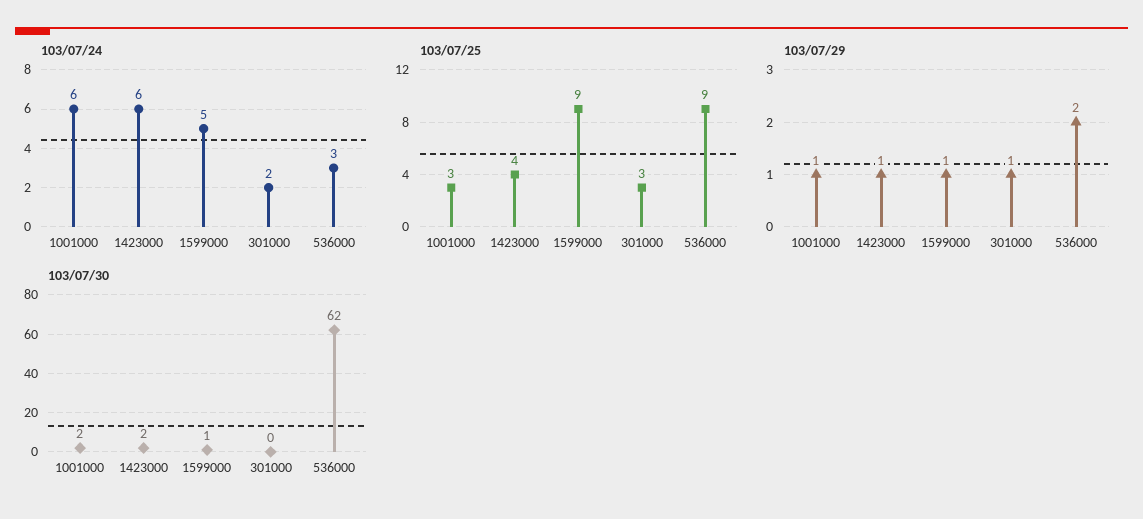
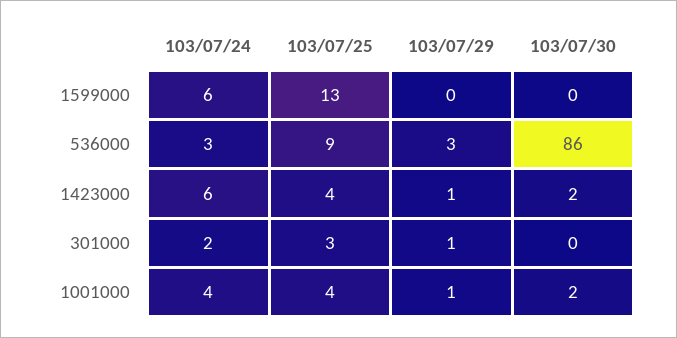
  {
    "103/07/24": {
-     "1001000": 6,
+     "1001000": 4,
      "1423000": 6,
-     "1599000": 5,
+     "1599000": 6,
      "301000": 2,
      "536000": 3
    },
    "103/07/25": {
-     "1001000": 3,
+     "1001000": 4,
      "1423000": 4,
-     "1599000": 9,
+     "1599000": 13,
      "301000": 3,
      "536000": 9
    },
    "103/07/29": {
      "1001000": 1,
      "1423000": 1,
-     "1599000": 1,
+     "1599000": 0,
      "301000": 1,
-     "536000": 2
+     "536000": 3
    },
    "103/07/30": {
      "1001000": 2,
      "1423000": 2,
-     "1599000": 1,
+     "1599000": 0,
      "301000": 0,
-     "536000": 62
+     "536000": 86
    }
  }

